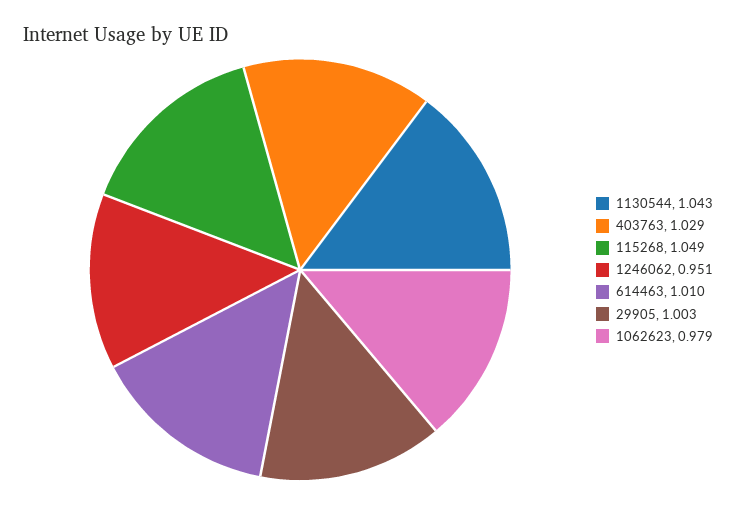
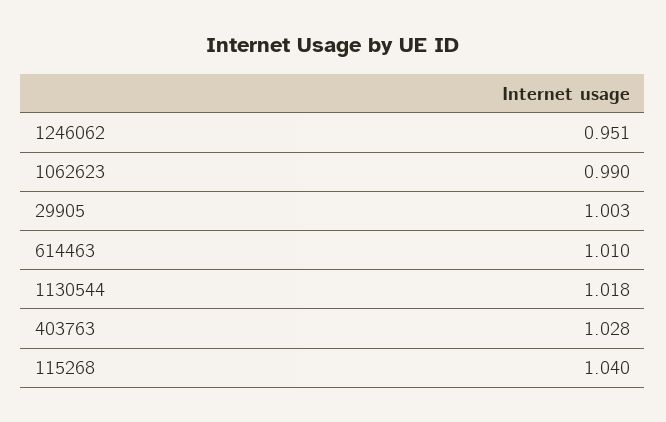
  {
-   "1130544": 1.043,
+   "1130544": 1.018,
-   "403763": 1.029,
+   "403763": 1.028,
-   "115268": 1.049,
+   "115268": 1.04,
    "1246062": 0.951,
    "614463": 1.01,
    "29905": 1.003,
-   "1062623": 0.979
+   "1062623": 0.99
  }

